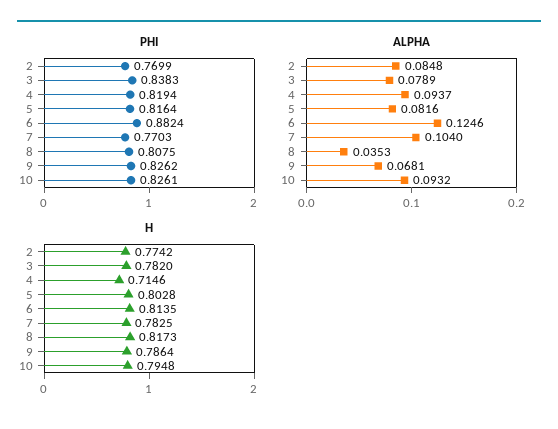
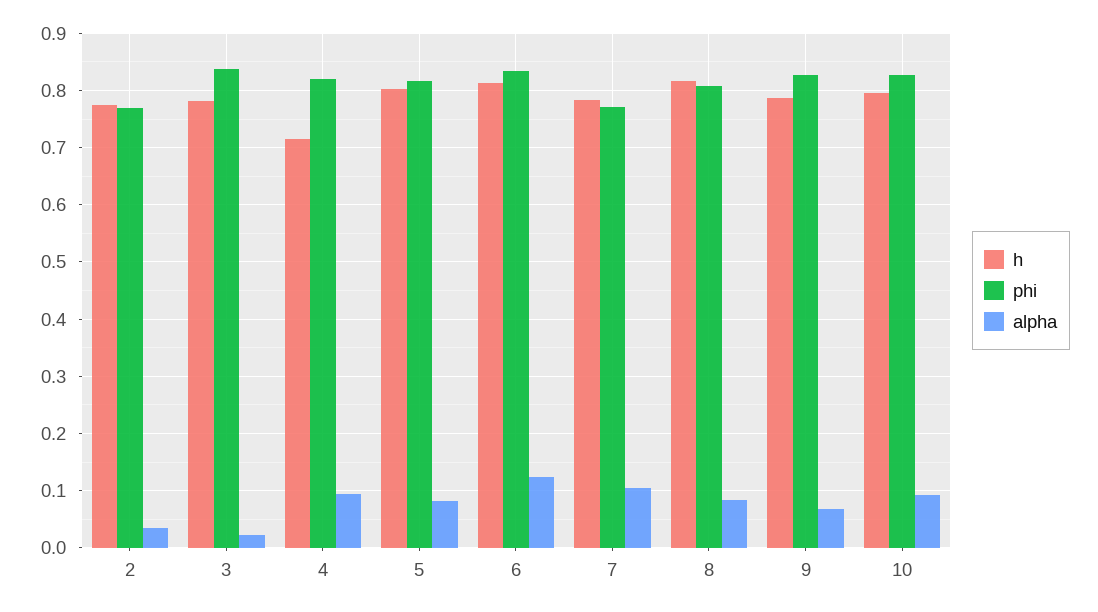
  {
    "PHI": {
      "2": 0.7699,
      "3": 0.8383,
      "4": 0.8194,
      "5": 0.8164,
-     "6": 0.8824,
+     "6": 0.84,
      "7": 0.7703,
      "8": 0.8075,
      "9": 0.8262,
      "10": 0.8261
    },
    "ALPHA": {
-     "2": 0.0848,
+     "2": 0.04,
-     "3": 0.0789,
+     "3": 0.02,
      "4": 0.0937,
      "5": 0.0816,
      "6": 0.1246,
      "7": 0.104,
-     "8": 0.0353,
+     "8": 0.08,
      "9": 0.0681,
      "10": 0.0932
    },
    "H": {
      "2": 0.7742,
      "3": 0.782,
      "4": 0.7146,
      "5": 0.8028,
      "6": 0.8135,
      "7": 0.7825,
      "8": 0.8173,
      "9": 0.7864,
      "10": 0.7948
    }
  }

